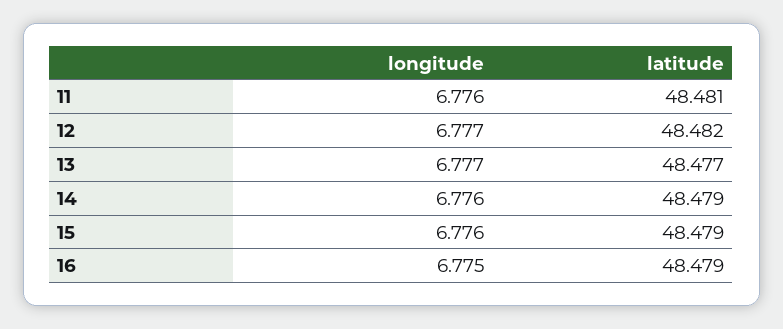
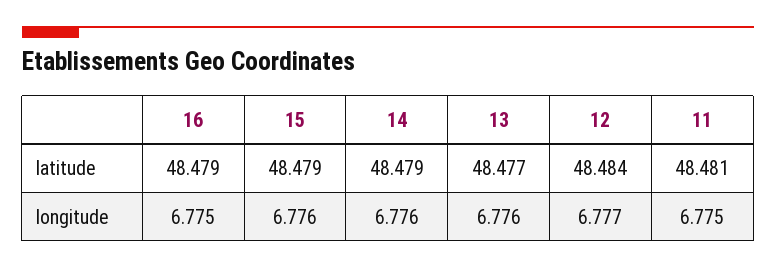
  {
    "longitude": {
-     "11": 6.776,
+     "11": 6.775,
      "12": 6.777,
-     "13": 6.777,
+     "13": 6.776,
      "14": 6.776,
      "15": 6.776,
      "16": 6.775
    },
    "latitude": {
      "11": 48.481,
-     "12": 48.482,
+     "12": 48.484,
      "13": 48.477,
      "14": 48.479,
      "15": 48.479,
      "16": 48.479
    }
  }

